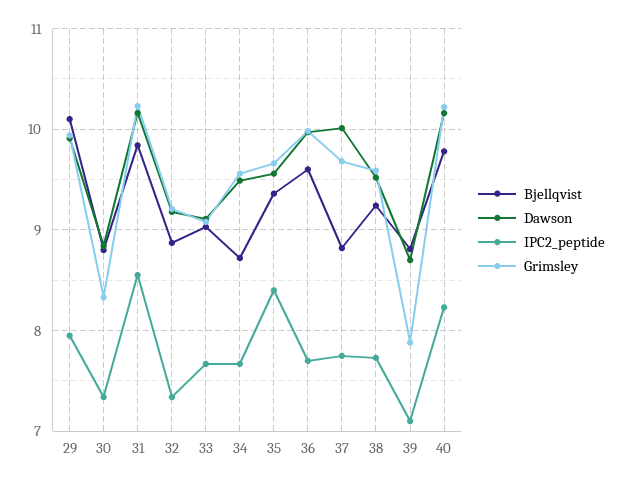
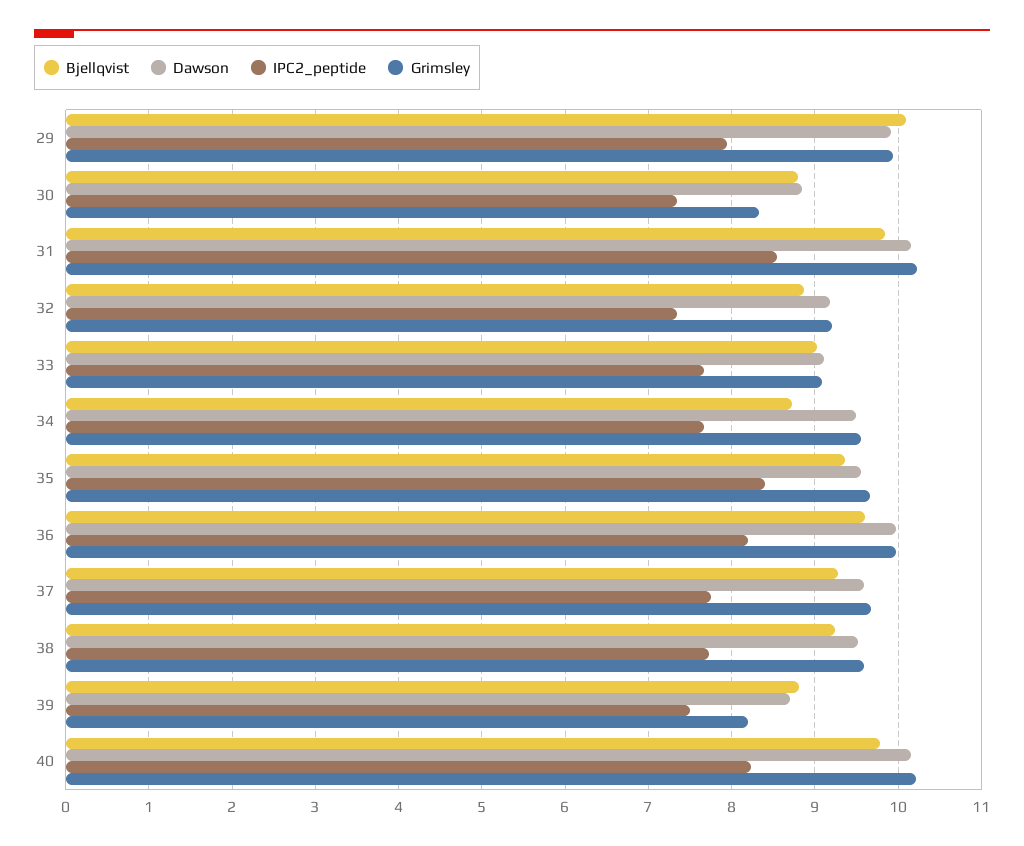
  {
    "Bjellqvist": {
      "29": 10.1,
      "30": 8.8,
      "31": 9.8,
      "32": 8.9,
      "33": 9,
      "34": 8.7,
      "35": 9.4,
      "36": 9.6,
-     "37": 8.8,
+     "37": 9.3,
      "38": 9.2,
      "39": 8.8,
      "40": 9.8
    },
    "Dawson": {
      "29": 9.9,
      "30": 8.8,
      "31": 10.2,
      "32": 9.2,
      "33": 9.1,
      "34": 9.5,
      "35": 9.6,
      "36": 10,
-     "37": 10,
+     "37": 9.6,
      "38": 9.5,
      "39": 8.7,
      "40": 10.2
    },
    "IPC2_peptide": {
      "29": 8,
      "30": 7.3,
      "31": 8.6,
      "32": 7.3,
      "33": 7.7,
      "34": 7.7,
      "35": 8.4,
-     "36": 7.7,
+     "36": 8.2,
      "37": 7.8,
      "38": 7.7,
-     "39": 7.1,
+     "39": 7.5,
      "40": 8.2
    },
    "Grimsley": {
      "29": 9.9,
      "30": 8.3,
      "31": 10.2,
      "32": 9.2,
      "33": 9.1,
      "34": 9.6,
      "35": 9.7,
      "36": 10,
      "37": 9.7,
      "38": 9.6,
-     "39": 7.9,
+     "39": 8.2,
      "40": 10.2
    }
  }

